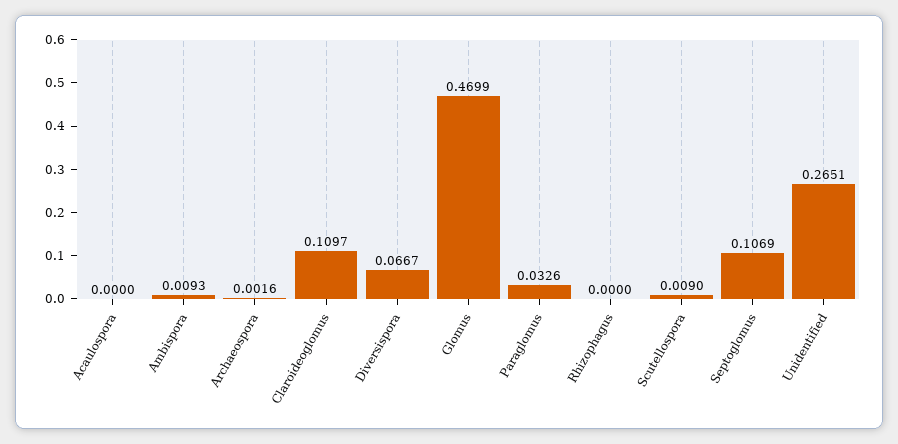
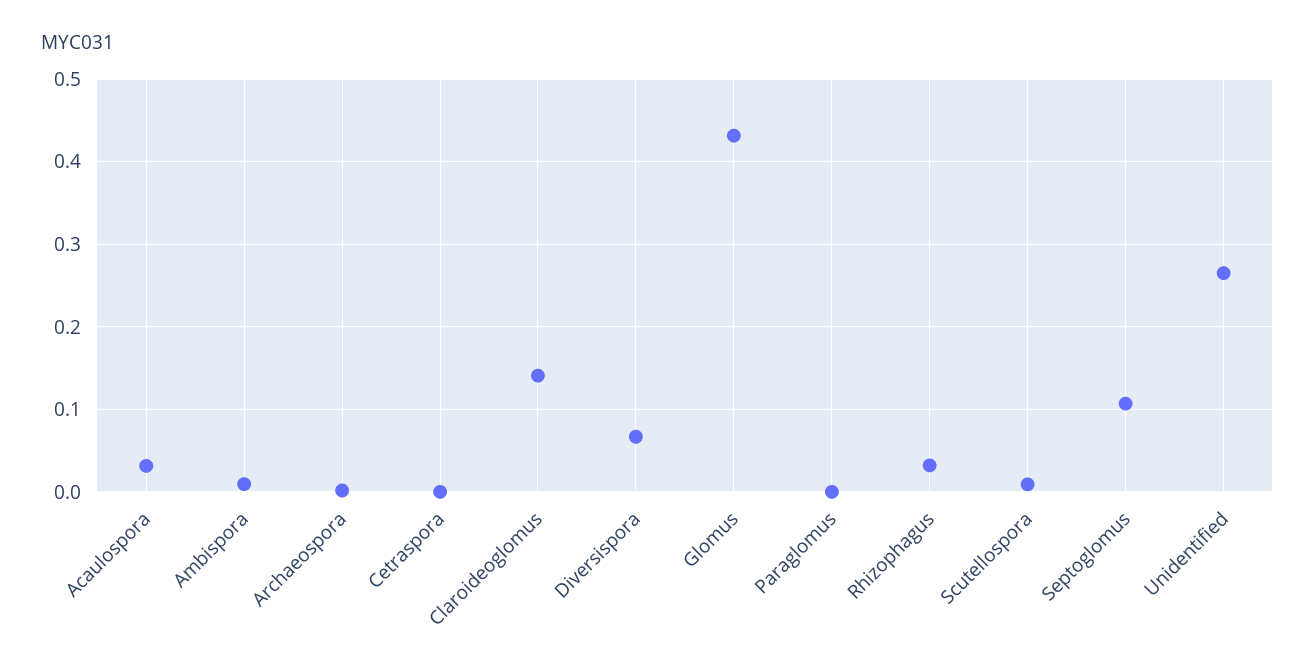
  {
-   "Acaulospora": 0,
+   "Acaulospora": 0.03,
    "Ambispora": 0.0093,
    "Archaeospora": 0.0016,
-   "Claroideoglomus": 0.1097,
+   "Claroideoglomus": 0.14,
    "Diversispora": 0.0667,
-   "Glomus": 0.4699,
+   "Glomus": 0.43,
-   "Paraglomus": 0.0326,
+   "Paraglomus": 0,
-   "Rhizophagus": 0,
+   "Rhizophagus": 0.03,
    "Scutellospora": 0.009,
    "Septoglomus": 0.1069,
-   "Unidentified": 0.2651
+   "Unidentified": 0.2651,
+   "Cetraspora": 0
  }

